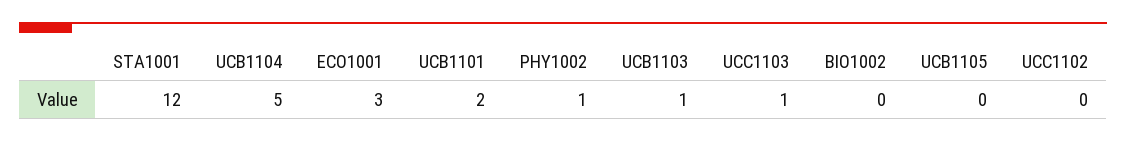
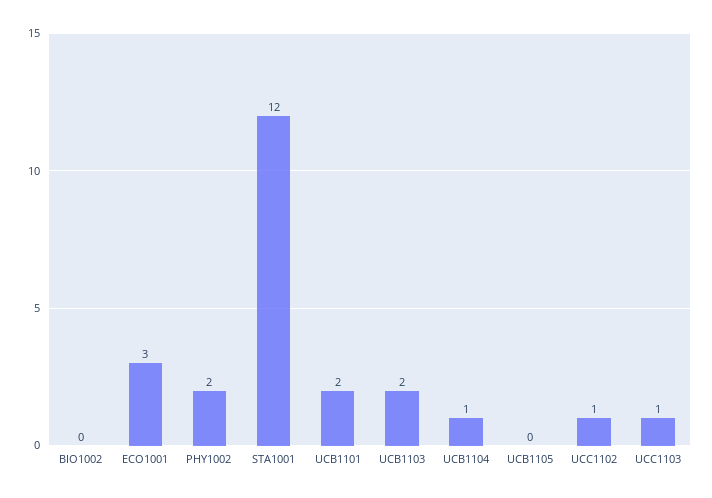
  {
    "STA1001": 12,
-   "UCB1104": 5,
+   "UCB1104": 1,
    "ECO1001": 3,
    "UCB1101": 2,
-   "PHY1002": 1,
+   "PHY1002": 2,
-   "UCB1103": 1,
+   "UCB1103": 2,
    "UCC1103": 1,
    "BIO1002": 0,
    "UCB1105": 0,
-   "UCC1102": 0
+   "UCC1102": 1
  }

